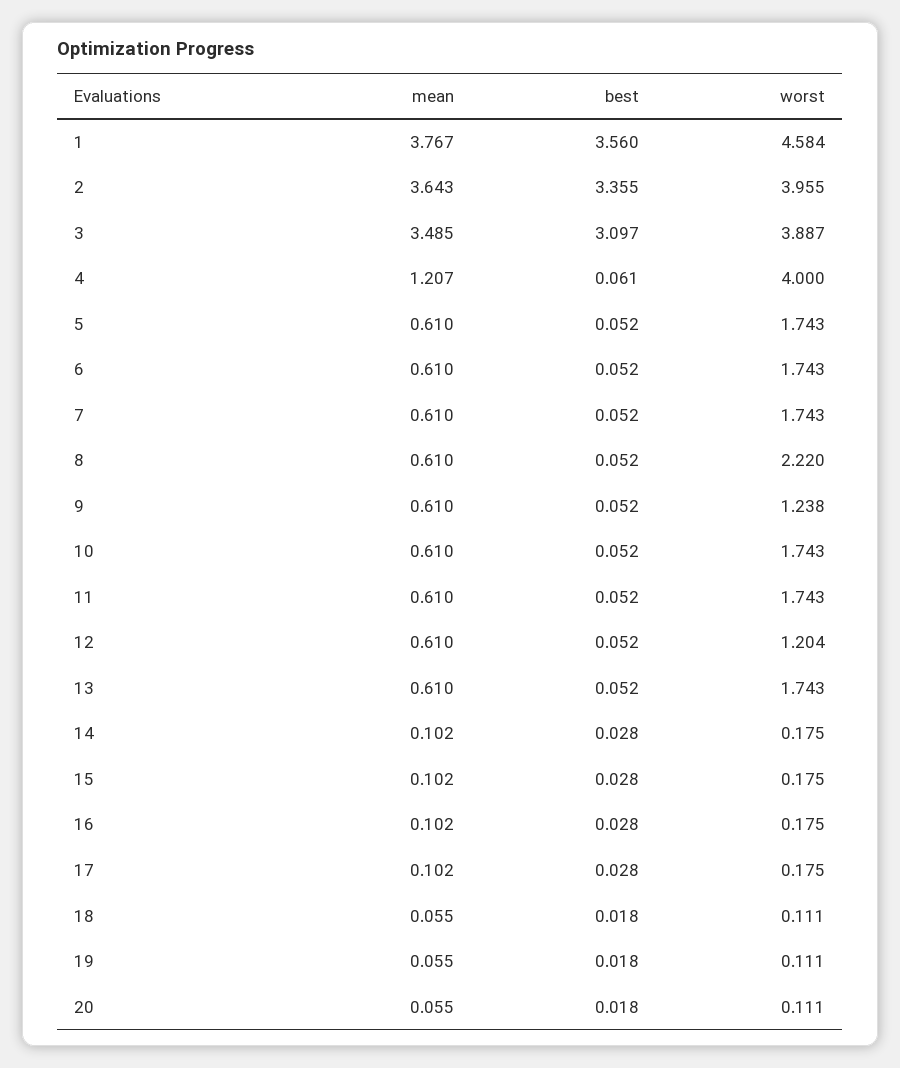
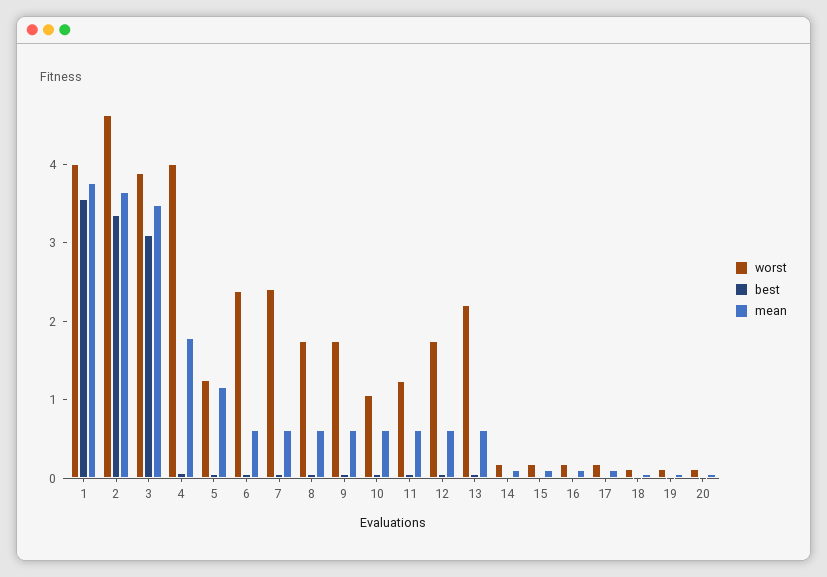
  {
    "mean": {
      "1": 3.767,
      "2": 3.643,
      "3": 3.485,
-     "4": 1.207,
+     "4": 1.8,
-     "5": 0.61,
+     "5": 1.2,
      "6": 0.61,
      "7": 0.61,
      "8": 0.61,
      "9": 0.61,
      "10": 0.61,
      "11": 0.61,
      "12": 0.61,
      "13": 0.61,
      "14": 0.102,
      "15": 0.102,
      "16": 0.102,
      "17": 0.102,
      "18": 0.055,
      "19": 0.055,
      "20": 0.055
    },
    "best": {
      "1": 3.56,
      "2": 3.355,
      "3": 3.097,
      "4": 0.061,
      "5": 0.052,
      "6": 0.052,
      "7": 0.052,
      "8": 0.052,
      "9": 0.052,
      "10": 0.052,
      "11": 0.052,
      "12": 0.052,
      "13": 0.052,
      "14": 0.028,
      "15": 0.028,
      "16": 0.028,
      "17": 0.028,
      "18": 0.018,
      "19": 0.018,
      "20": 0.018
    },
    "worst": {
-     "1": 4.584,
+     "1": 4,
-     "2": 3.955,
+     "2": 4.6,
      "3": 3.887,
      "4": 4,
-     "5": 1.743,
+     "5": 1.2,
-     "6": 1.743,
+     "6": 2.4,
-     "7": 1.743,
+     "7": 2.4,
-     "8": 2.22,
+     "8": 1.8,
-     "9": 1.238,
+     "9": 1.8,
-     "10": 1.743,
+     "10": 1,
-     "11": 1.743,
+     "11": 1.2,
-     "12": 1.204,
+     "12": 1.8,
-     "13": 1.743,
+     "13": 2.2,
      "14": 0.175,
      "15": 0.175,
      "16": 0.175,
      "17": 0.175,
      "18": 0.111,
      "19": 0.111,
      "20": 0.111
    }
  }

